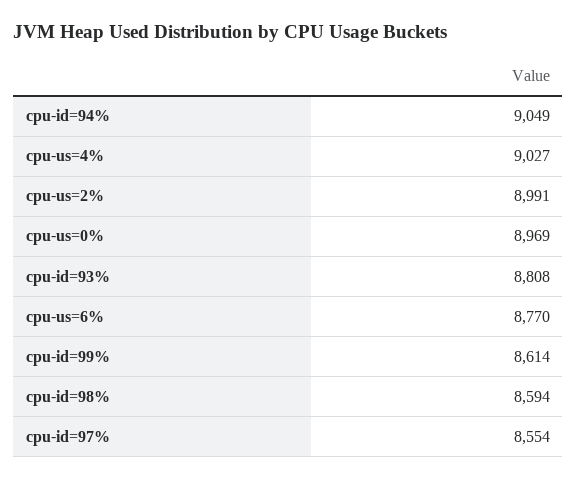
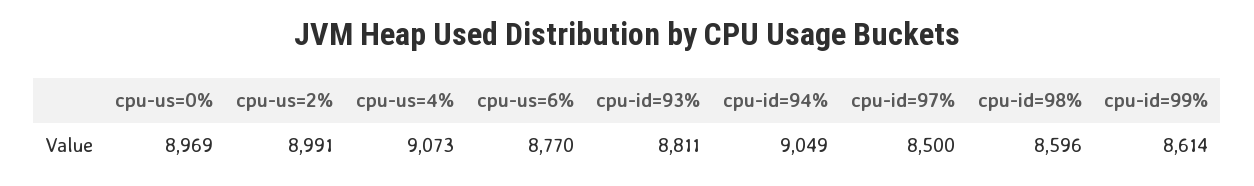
  {
    "cpu-id=94%": 9049,
-   "cpu-us=4%": 9027,
+   "cpu-us=4%": 9073,
    "cpu-us=2%": 8991,
    "cpu-us=0%": 8969,
-   "cpu-id=93%": 8808,
+   "cpu-id=93%": 8811,
    "cpu-us=6%": 8770,
    "cpu-id=99%": 8614,
-   "cpu-id=98%": 8594,
+   "cpu-id=98%": 8596,
-   "cpu-id=97%": 8554
+   "cpu-id=97%": 8500
  }

